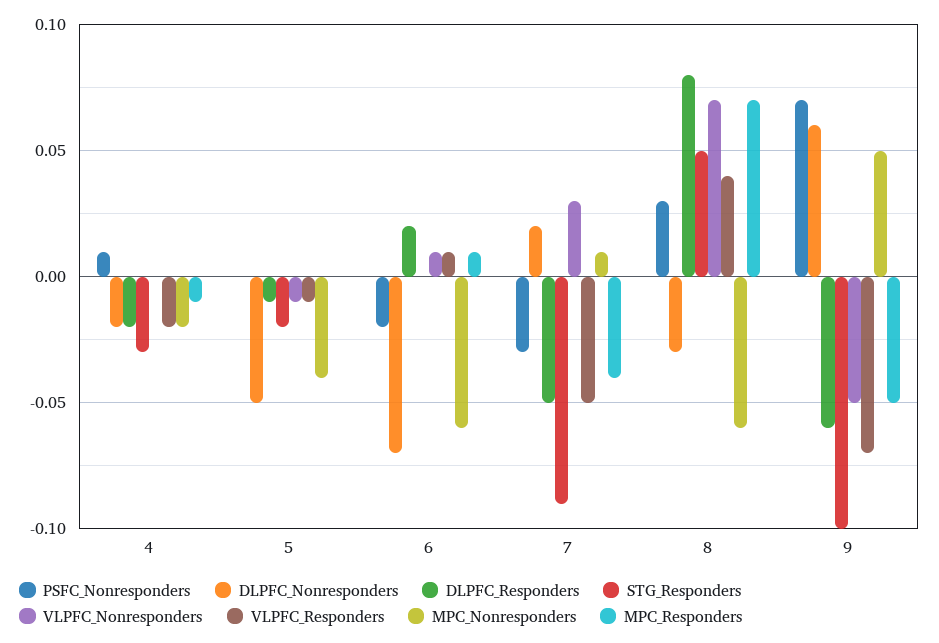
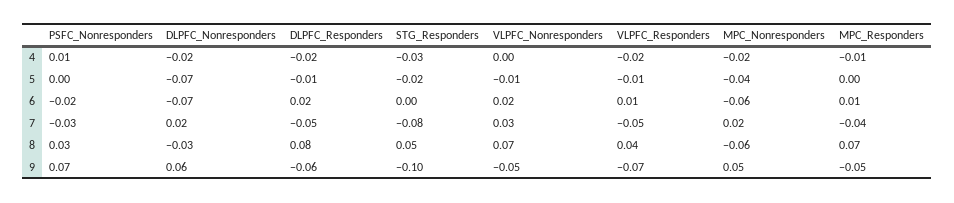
  {
    "PSFC_Nonresponders": {
      "4": 0.01,
      "5": 0,
      "6": -0.02,
      "7": -0.03,
      "8": 0.03,
      "9": 0.07
    },
    "DLPFC_Nonresponders": {
      "4": -0.02,
-     "5": -0.05,
+     "5": -0.07,
      "6": -0.07,
      "7": 0.02,
      "8": -0.03,
      "9": 0.06
    },
    "DLPFC_Responders": {
      "4": -0.02,
      "5": -0.01,
      "6": 0.02,
      "7": -0.05,
      "8": 0.08,
      "9": -0.06
    },
    "STG_Responders": {
      "4": -0.03,
      "5": -0.02,
      "6": 0,
-     "7": -0.09,
+     "7": -0.08,
      "8": 0.05,
      "9": -0.1
    },
    "VLPFC_Nonresponders": {
      "4": 0,
      "5": -0.01,
-     "6": 0.01,
+     "6": 0.02,
      "7": 0.03,
      "8": 0.07,
      "9": -0.05
    },
    "VLPFC_Responders": {
      "4": -0.02,
      "5": -0.01,
      "6": 0.01,
      "7": -0.05,
      "8": 0.04,
      "9": -0.07
    },
    "MPC_Nonresponders": {
      "4": -0.02,
      "5": -0.04,
      "6": -0.06,
-     "7": 0.01,
+     "7": 0.02,
      "8": -0.06,
      "9": 0.05
    },
    "MPC_Responders": {
      "4": -0.01,
      "5": 0,
      "6": 0.01,
      "7": -0.04,
      "8": 0.07,
      "9": -0.05
    }
  }

